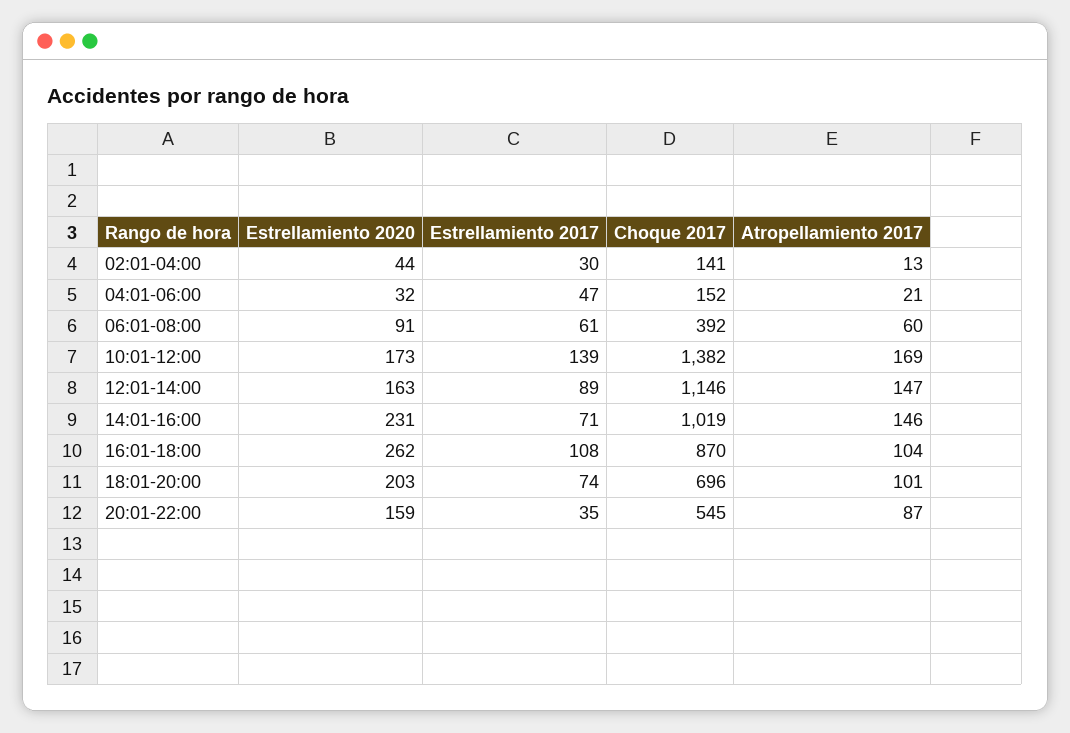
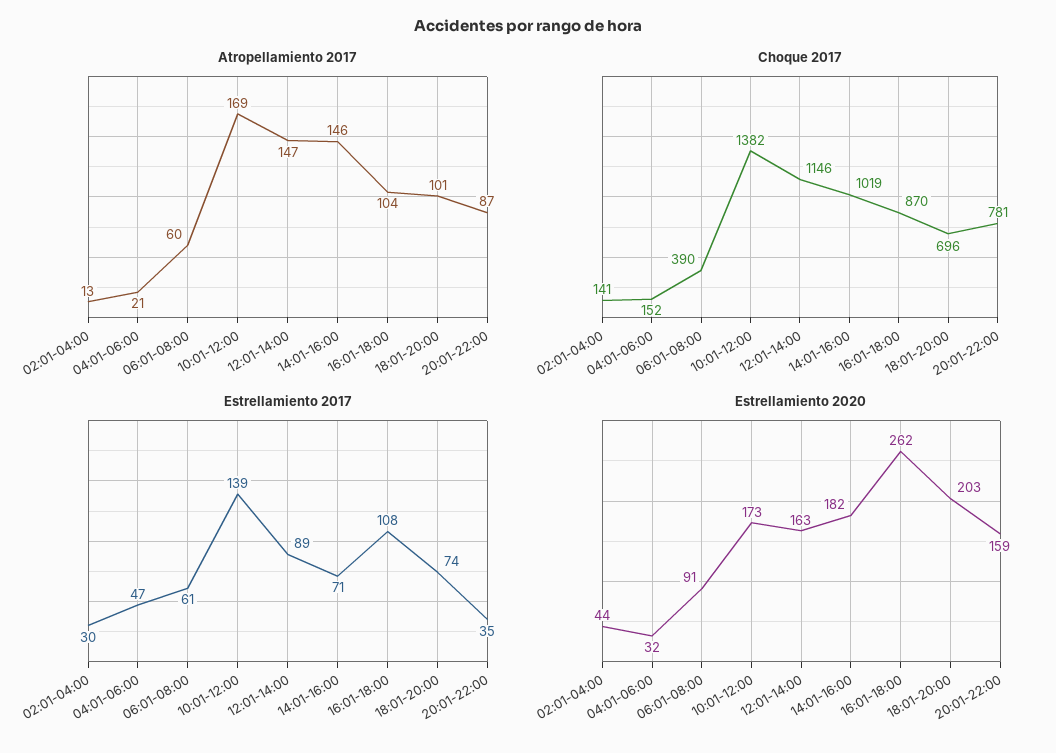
  {
    "Estrellamiento 2020": {
      "02:01-04:00": 44,
      "04:01-06:00": 32,
      "06:01-08:00": 91,
      "10:01-12:00": 173,
      "12:01-14:00": 163,
-     "14:01-16:00": 231,
+     "14:01-16:00": 182,
      "16:01-18:00": 262,
      "18:01-20:00": 203,
      "20:01-22:00": 159
    },
    "Estrellamiento 2017": {
      "02:01-04:00": 30,
      "04:01-06:00": 47,
      "06:01-08:00": 61,
      "10:01-12:00": 139,
      "12:01-14:00": 89,
      "14:01-16:00": 71,
      "16:01-18:00": 108,
      "18:01-20:00": 74,
      "20:01-22:00": 35
    },
    "Choque 2017": {
      "02:01-04:00": 141,
      "04:01-06:00": 152,
-     "06:01-08:00": 392,
+     "06:01-08:00": 390,
      "10:01-12:00": 1382,
      "12:01-14:00": 1146,
      "14:01-16:00": 1019,
      "16:01-18:00": 870,
      "18:01-20:00": 696,
-     "20:01-22:00": 545
+     "20:01-22:00": 781
    },
    "Atropellamiento 2017": {
      "02:01-04:00": 13,
      "04:01-06:00": 21,
      "06:01-08:00": 60,
      "10:01-12:00": 169,
      "12:01-14:00": 147,
      "14:01-16:00": 146,
      "16:01-18:00": 104,
      "18:01-20:00": 101,
      "20:01-22:00": 87
    }
  }

